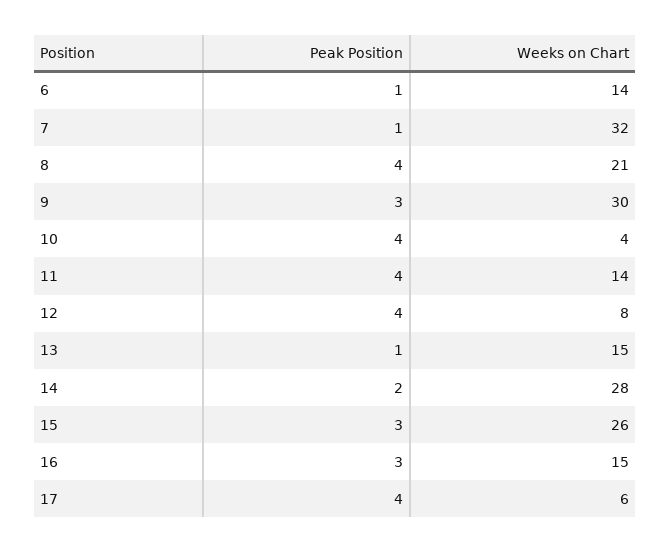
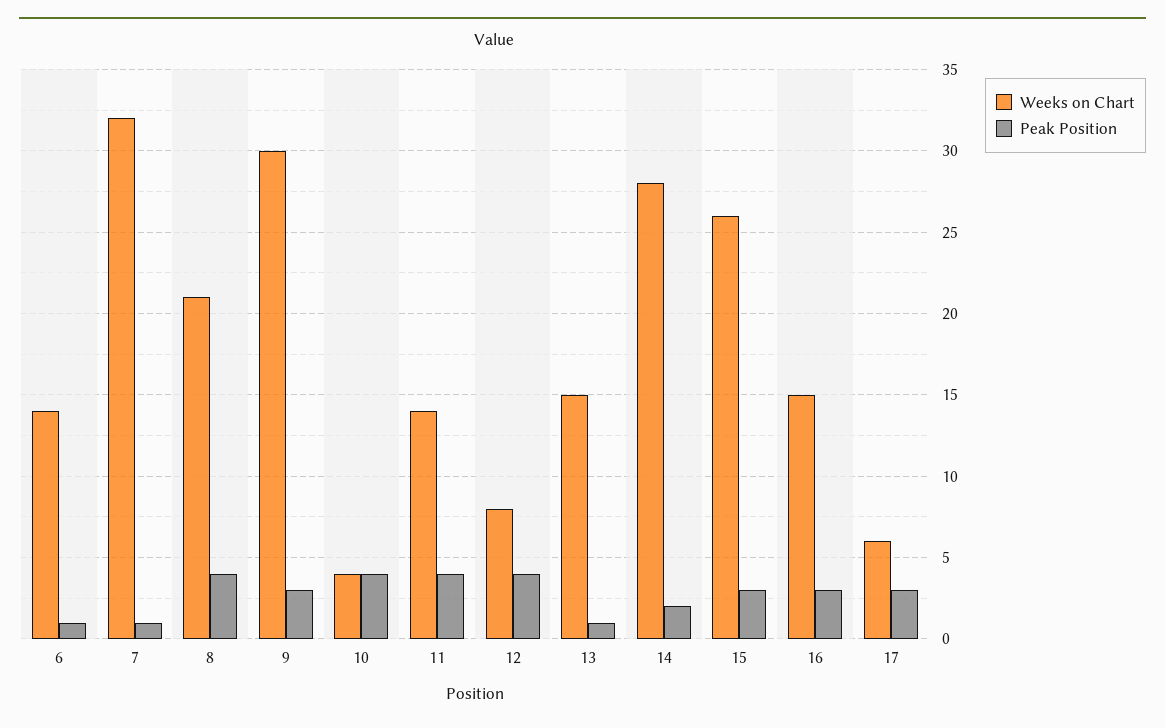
  {
    "Peak Position": {
      "6": 1,
      "7": 1,
      "8": 4,
      "9": 3,
      "10": 4,
      "11": 4,
      "12": 4,
      "13": 1,
      "14": 2,
      "15": 3,
      "16": 3,
-     "17": 4
+     "17": 3
    },
    "Weeks on Chart": {
      "6": 14,
      "7": 32,
      "8": 21,
      "9": 30,
      "10": 4,
      "11": 14,
      "12": 8,
      "13": 15,
      "14": 28,
      "15": 26,
      "16": 15,
      "17": 6
    }
  }

